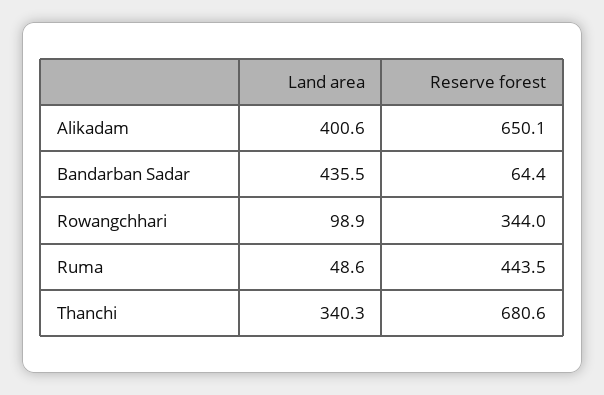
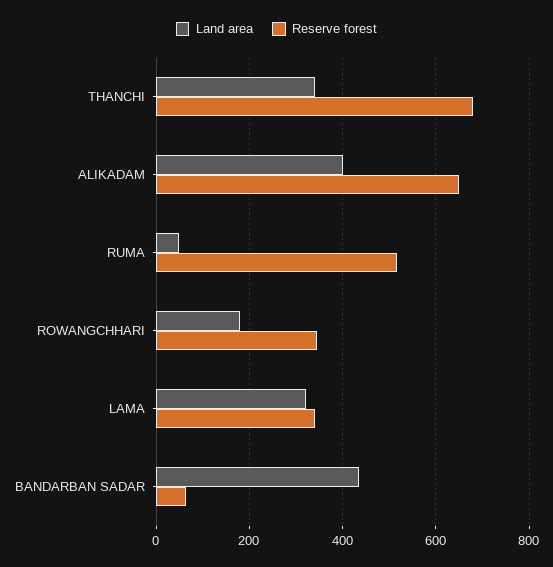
  {
    "Land area": {
      "Alikadam": 400.6,
      "Bandarban Sadar": 435.5,
-     "Rowangchhari": 98.9,
+     "Rowangchhari": 180,
      "Ruma": 48.6,
-     "Thanchi": 340.3
+     "Thanchi": 340.3,
+     "LAMA": 320
    },
    "Reserve forest": {
      "Alikadam": 650.1,
      "Bandarban Sadar": 64.4,
      "Rowangchhari": 344,
-     "Ruma": 443.5,
+     "Ruma": 520,
-     "Thanchi": 680.6
+     "Thanchi": 680.6,
+     "LAMA": 340
    }
  }

